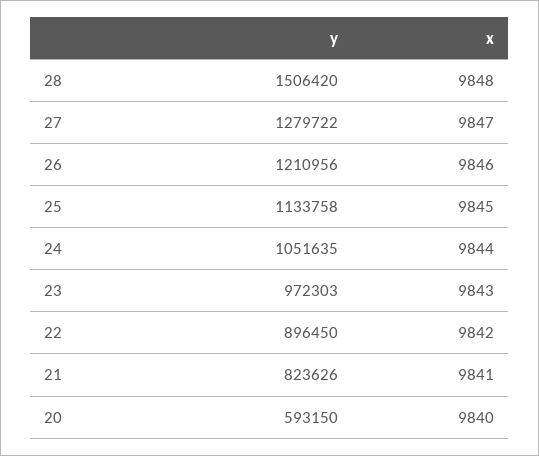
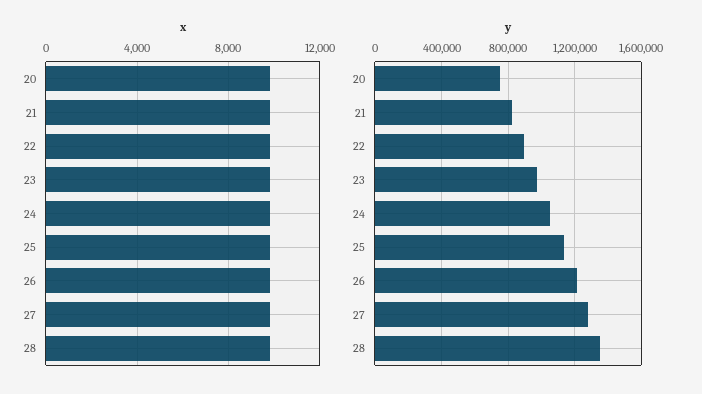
  {
    "y": {
-     "28": 1506420,
+     "28": 1350000,
      "27": 1279722,
      "26": 1210956,
      "25": 1133758,
      "24": 1051635,
      "23": 972303,
      "22": 896450,
      "21": 823626,
-     "20": 593150
+     "20": 750000
    },
    "x": {
      "28": 9848,
      "27": 9847,
      "26": 9846,
      "25": 9845,
      "24": 9844,
      "23": 9843,
      "22": 9842,
      "21": 9841,
      "20": 9840
    }
  }

